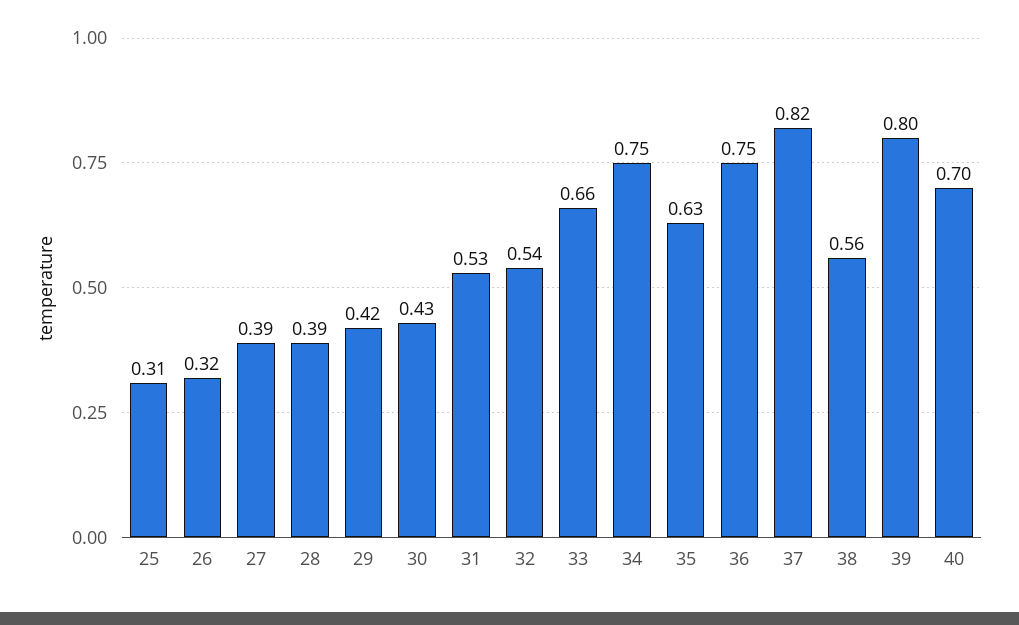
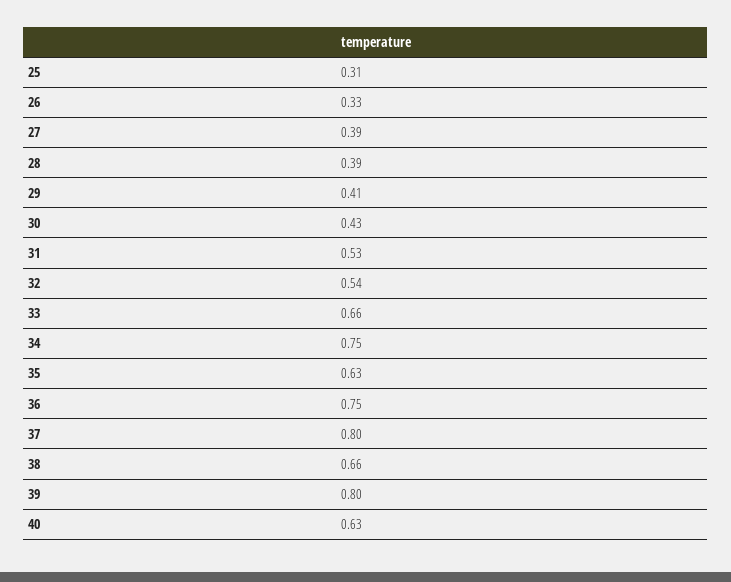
  {
    "25": 0.31,
-   "26": 0.32,
+   "26": 0.33,
    "27": 0.39,
    "28": 0.39,
-   "29": 0.42,
+   "29": 0.41,
    "30": 0.43,
    "31": 0.53,
    "32": 0.54,
    "33": 0.66,
    "34": 0.75,
    "35": 0.63,
    "36": 0.75,
-   "37": 0.82,
+   "37": 0.8,
-   "38": 0.56,
+   "38": 0.66,
    "39": 0.8,
-   "40": 0.7
+   "40": 0.63
  }

